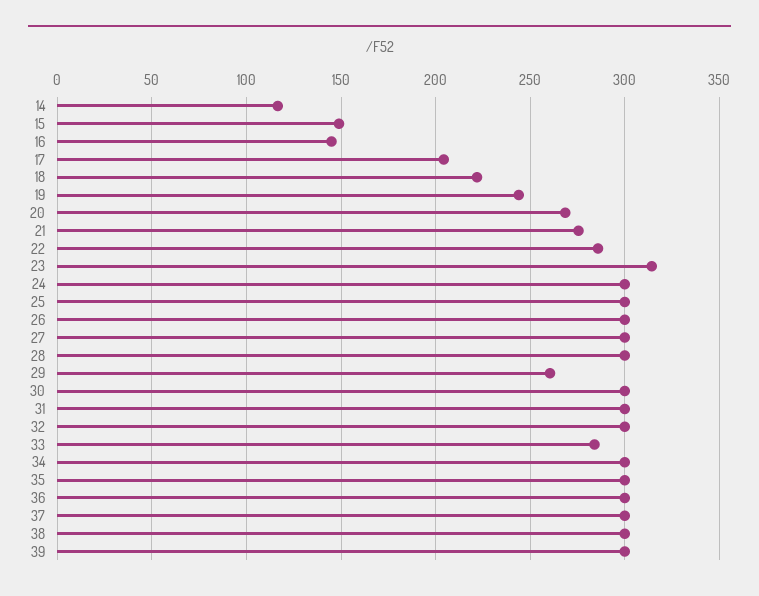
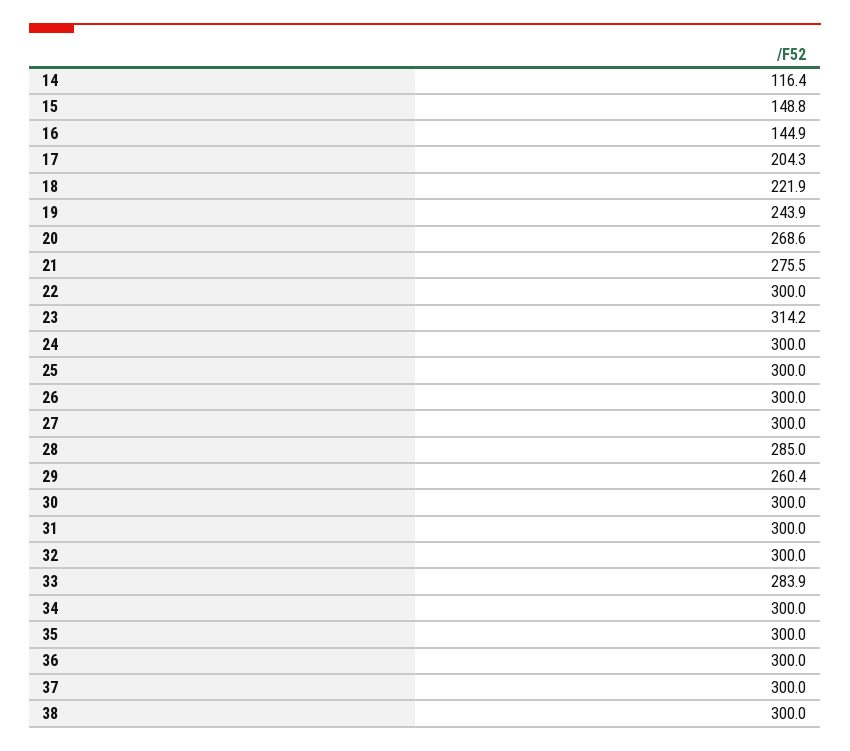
  {
    "14": 116.4,
    "15": 148.8,
    "16": 144.9,
    "17": 204.3,
    "18": 221.9,
    "19": 243.9,
    "20": 268.6,
    "21": 275.5,
-   "22": 285,
+   "22": 300,
    "23": 314.2,
    "24": 300,
    "25": 300,
    "26": 300,
    "27": 300,
-   "28": 300,
+   "28": 285,
    "29": 260.4,
    "30": 300,
    "31": 300,
    "32": 300,
    "33": 283.9,
    "34": 300,
    "35": 300,
    "36": 300,
    "37": 300,
-   "38": 300,
+   "38": 300
-   "39": 300
  }

